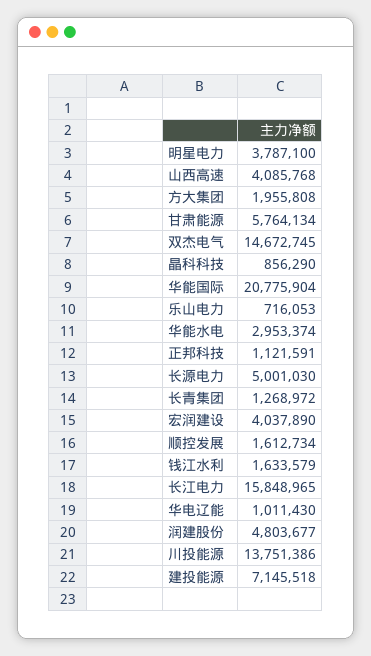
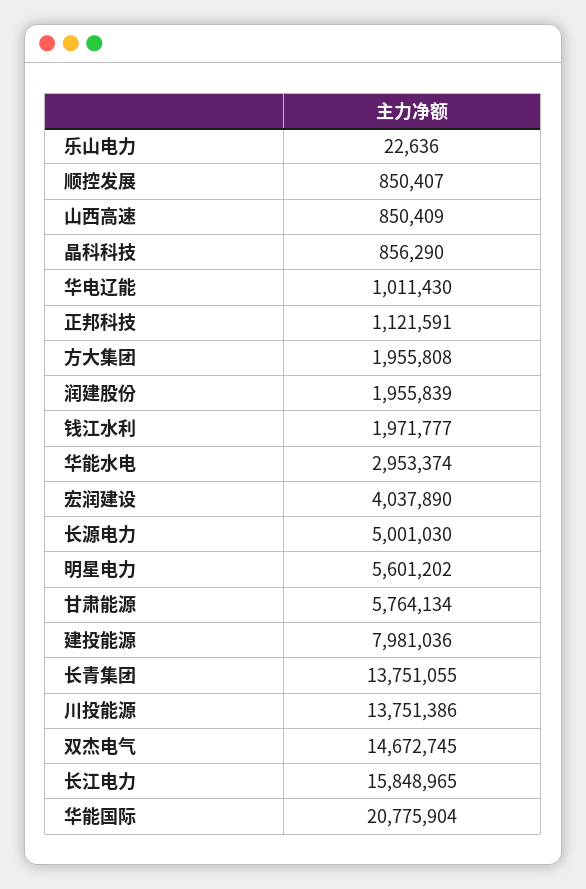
  {
-   "明星电力": 3787100,
+   "明星电力": 5601202,
-   "山西高速": 4085768,
+   "山西高速": 850409,
    "方大集团": 1955808,
    "甘肃能源": 5764134,
    "双杰电气": 14672745,
    "晶科科技": 856290,
    "华能国际": 20775904,
-   "乐山电力": 716053,
+   "乐山电力": 22636,
    "华能水电": 2953374,
    "正邦科技": 1121591,
    "长源电力": 5001030,
-   "长青集团": 1268972,
+   "长青集团": 13751055,
    "宏润建设": 4037890,
-   "顺控发展": 1612734,
+   "顺控发展": 850407,
-   "钱江水利": 1633579,
+   "钱江水利": 1971777,
    "长江电力": 15848965,
    "华电辽能": 1011430,
-   "润建股份": 4803677,
+   "润建股份": 1955839,
    "川投能源": 13751386,
-   "建投能源": 7145518
+   "建投能源": 7981036
  }

